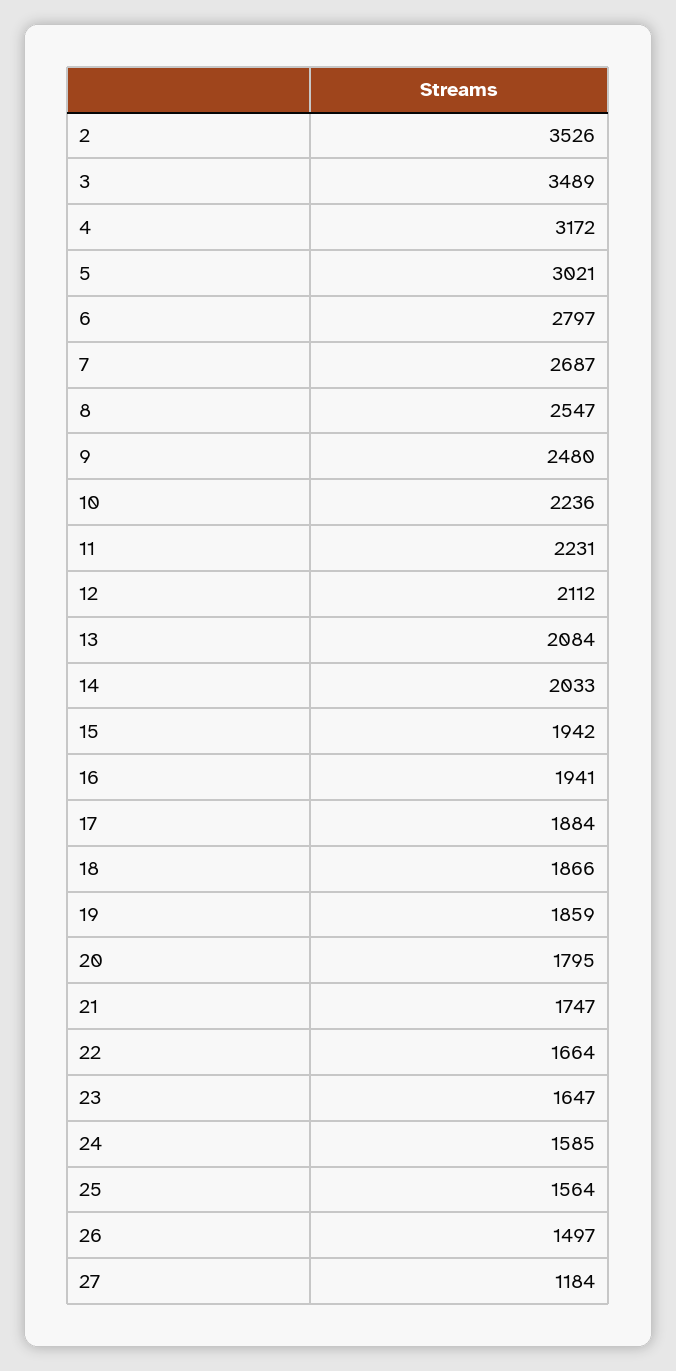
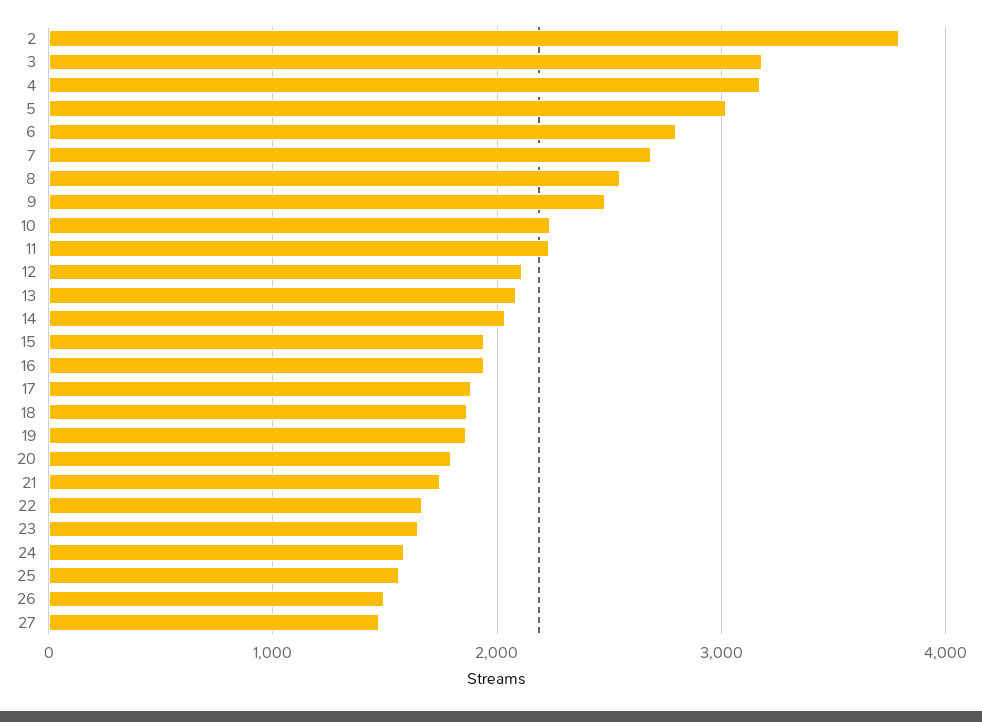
  {
-   "2": 3526,
+   "2": 3800,
-   "3": 3489,
+   "3": 3200,
    "4": 3172,
    "5": 3021,
    "6": 2797,
    "7": 2687,
    "8": 2547,
    "9": 2480,
    "10": 2236,
    "11": 2231,
    "12": 2112,
    "13": 2084,
    "14": 2033,
    "15": 1942,
    "16": 1941,
    "17": 1884,
    "18": 1866,
    "19": 1859,
    "20": 1795,
    "21": 1747,
    "22": 1664,
    "23": 1647,
    "24": 1585,
    "25": 1564,
    "26": 1497,
-   "27": 1184
+   "27": 1500
  }

